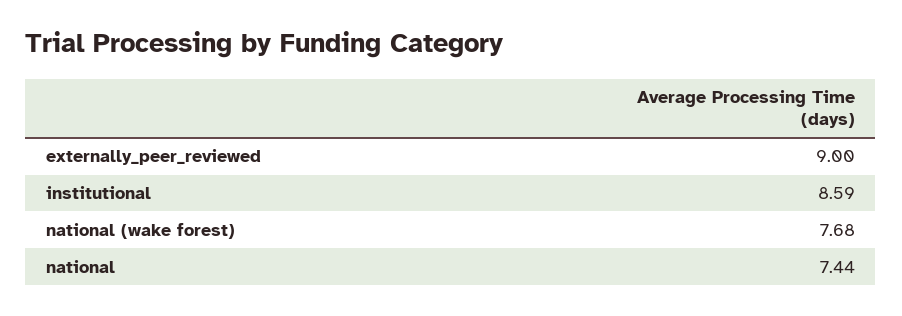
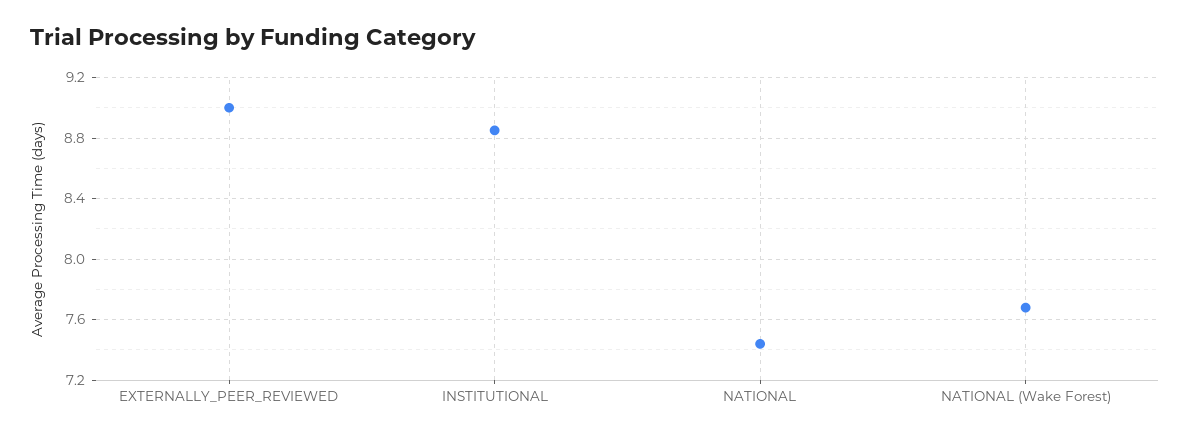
  {
    "externally_peer_reviewed": 9,
-   "institutional": 8.59,
+   "institutional": 8.85,
    "national (wake forest)": 7.68,
    "national": 7.44
  }

